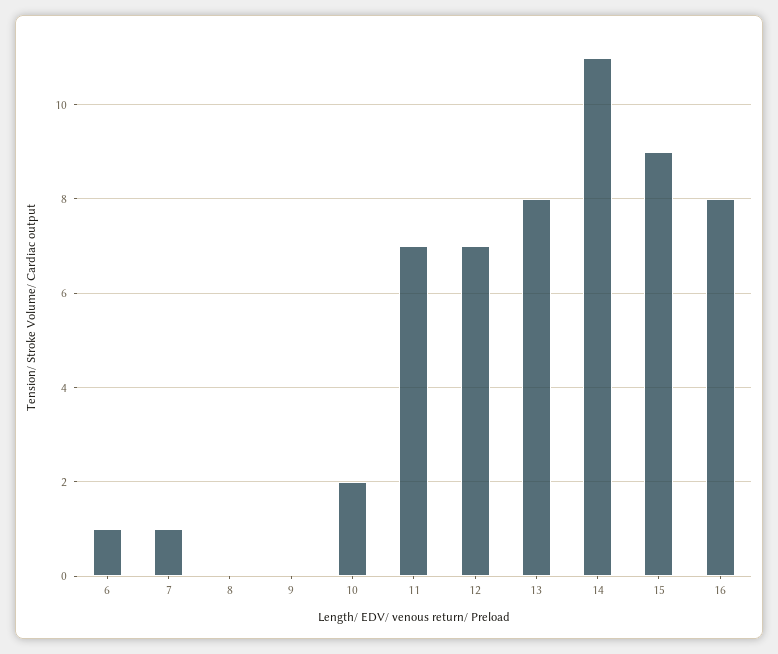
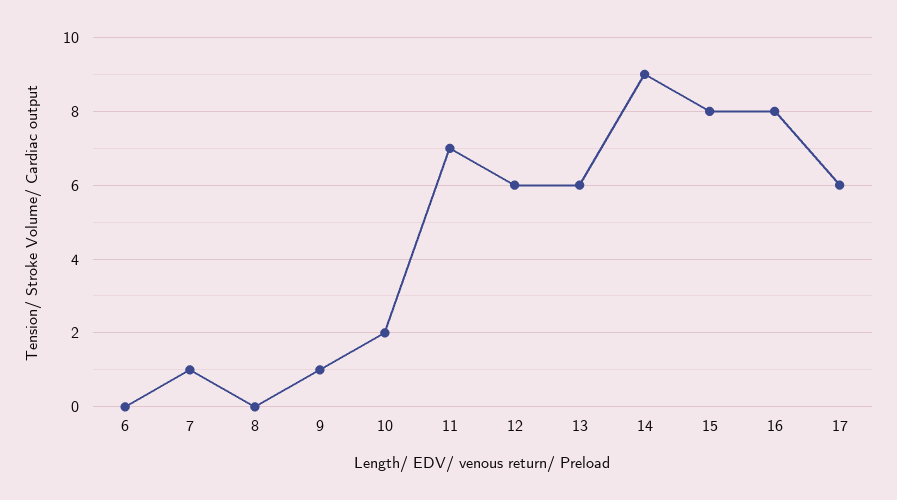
  {
-   "6": 1,
+   "6": 0,
    "7": 1,
    "8": 0,
-   "9": 0,
+   "9": 1,
    "10": 2,
    "11": 7,
-   "12": 7,
+   "12": 6,
-   "13": 8,
+   "13": 6,
-   "14": 11,
+   "14": 9,
-   "15": 9,
+   "15": 8,
-   "16": 8
+   "16": 8,
+   "17": 6
  }

